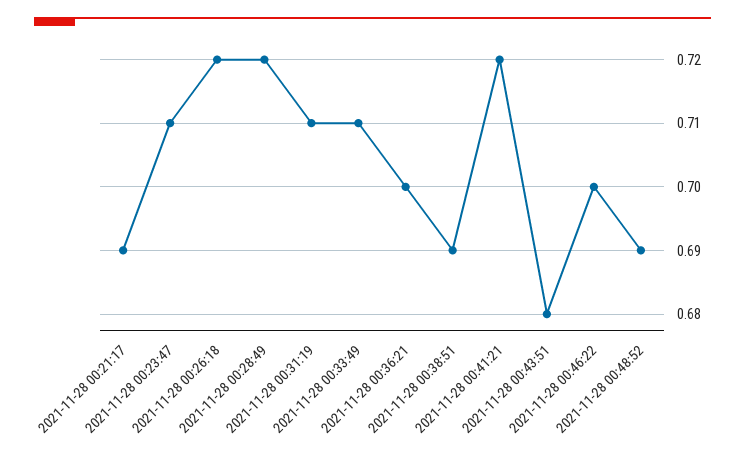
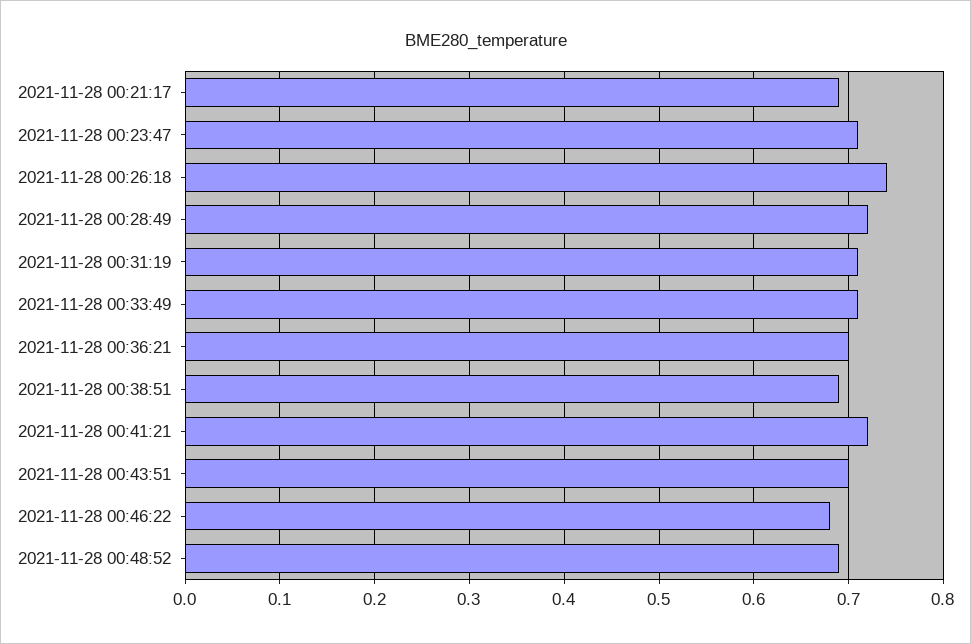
  {
    "2021-11-28 00:21:17": 0.69,
    "2021-11-28 00:23:47": 0.71,
-   "2021-11-28 00:26:18": 0.72,
+   "2021-11-28 00:26:18": 0.74,
    "2021-11-28 00:28:49": 0.72,
    "2021-11-28 00:31:19": 0.71,
    "2021-11-28 00:33:49": 0.71,
    "2021-11-28 00:36:21": 0.7,
    "2021-11-28 00:38:51": 0.69,
    "2021-11-28 00:41:21": 0.72,
-   "2021-11-28 00:43:51": 0.68,
+   "2021-11-28 00:43:51": 0.7,
-   "2021-11-28 00:46:22": 0.7,
+   "2021-11-28 00:46:22": 0.68,
    "2021-11-28 00:48:52": 0.69
  }

